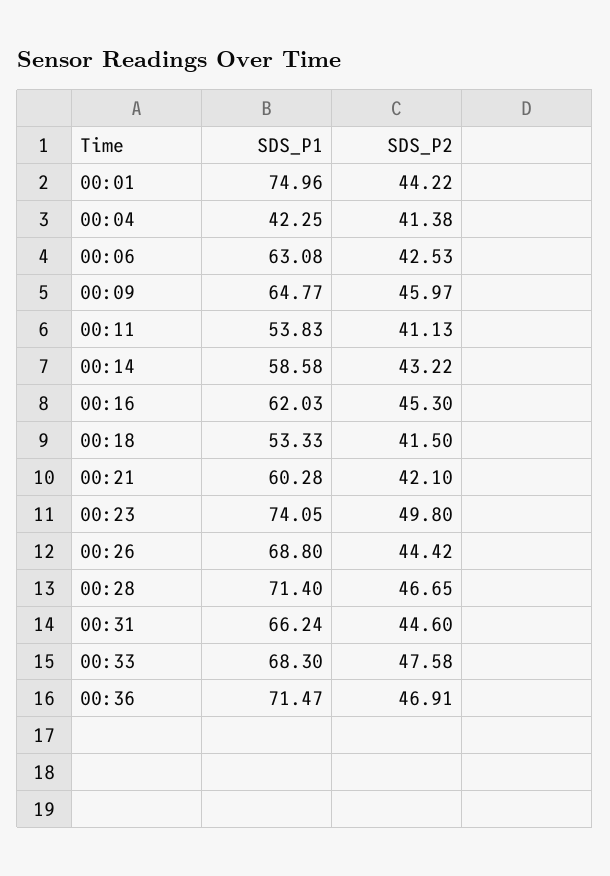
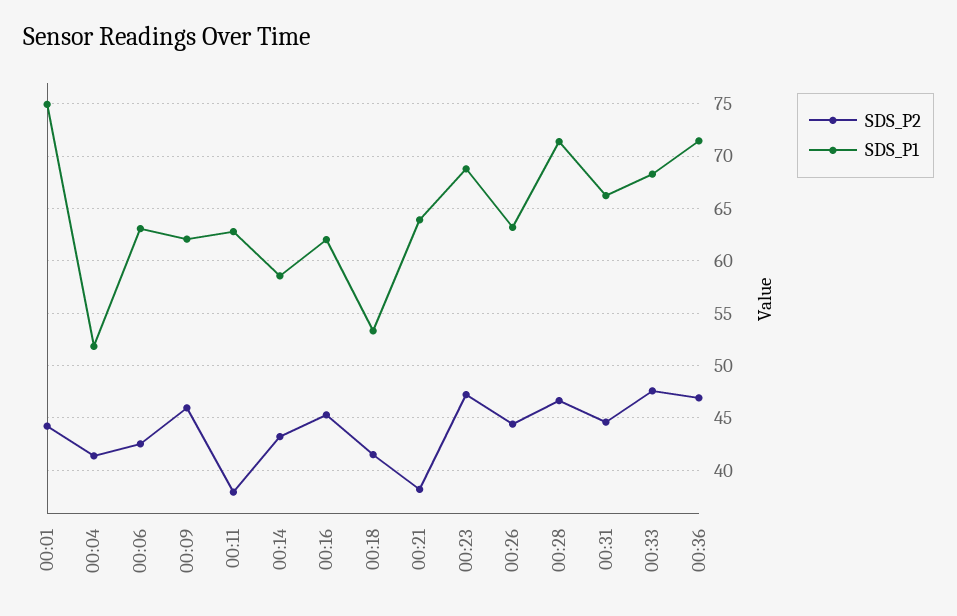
  {
    "SDS_P1": {
      "00:01": 74.96,
-     "00:04": 42.25,
+     "00:04": 52,
      "00:06": 63.08,
-     "00:09": 64.77,
+     "00:09": 62,
-     "00:11": 53.83,
+     "00:11": 63,
      "00:14": 58.58,
      "00:16": 62.03,
      "00:18": 53.33,
-     "00:21": 60.28,
+     "00:21": 64,
-     "00:23": 74.05,
+     "00:23": 69,
-     "00:26": 68.8,
+     "00:26": 63,
      "00:28": 71.4,
      "00:31": 66.24,
      "00:33": 68.3,
      "00:36": 71.47
    },
    "SDS_P2": {
      "00:01": 44.22,
      "00:04": 41.38,
      "00:06": 42.53,
      "00:09": 45.97,
-     "00:11": 41.13,
+     "00:11": 38,
      "00:14": 43.22,
      "00:16": 45.3,
      "00:18": 41.5,
-     "00:21": 42.1,
+     "00:21": 38,
-     "00:23": 49.8,
+     "00:23": 47,
      "00:26": 44.42,
      "00:28": 46.65,
      "00:31": 44.6,
      "00:33": 47.58,
      "00:36": 46.91
    }
  }

